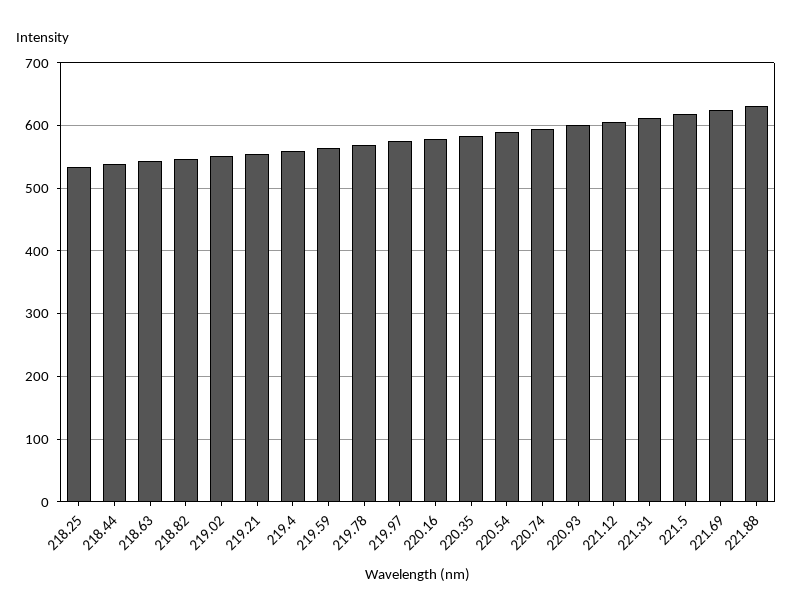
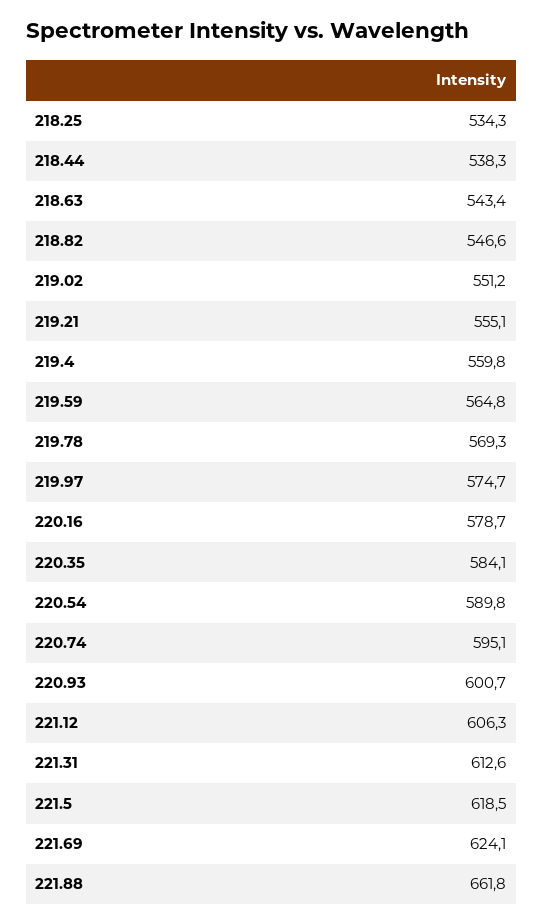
  {
    "218.25": 534.3,
    "218.44": 538.3,
    "218.63": 543.4,
    "218.82": 546.6,
    "219.02": 551.2,
    "219.21": 555.1,
    "219.4": 559.8,
    "219.59": 564.8,
    "219.78": 569.3,
    "219.97": 574.7,
    "220.16": 578.7,
    "220.35": 584.1,
    "220.54": 589.8,
    "220.74": 595.1,
    "220.93": 600.7,
    "221.12": 606.3,
    "221.31": 612.6,
    "221.5": 618.5,
    "221.69": 624.1,
-   "221.88": 630
+   "221.88": 661.8
  }

